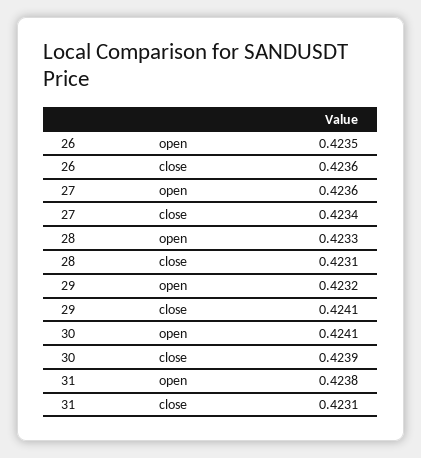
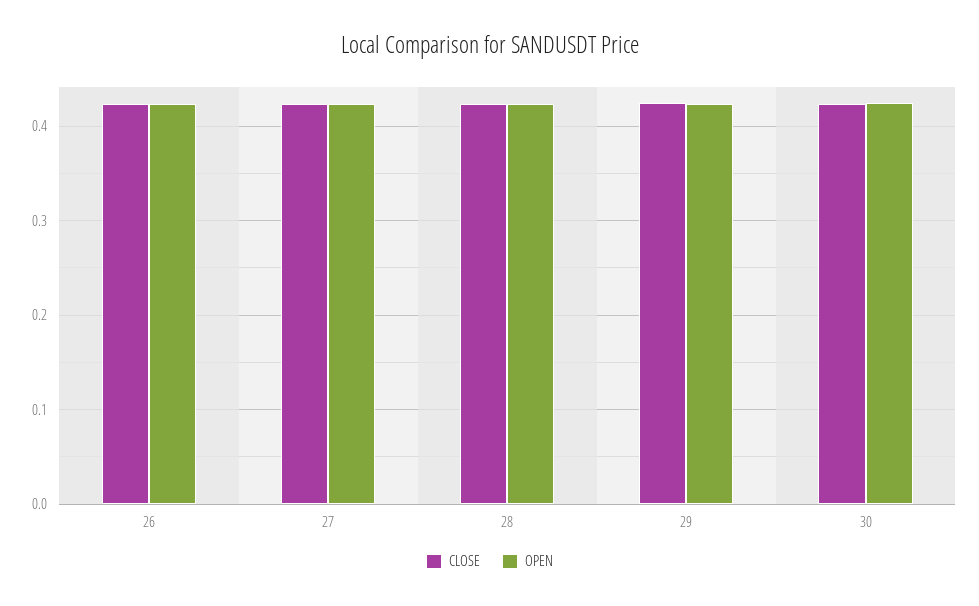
  {
    "open": {
      "26": 0.4235,
      "27": 0.4236,
      "28": 0.4233,
      "29": 0.4232,
-     "30": 0.4241,
+     "30": 0.4241
-     "31": 0.4238
    },
    "close": {
      "26": 0.4236,
      "27": 0.4234,
      "28": 0.4231,
      "29": 0.4241,
-     "30": 0.4239,
+     "30": 0.4239
-     "31": 0.4231
    }
  }

